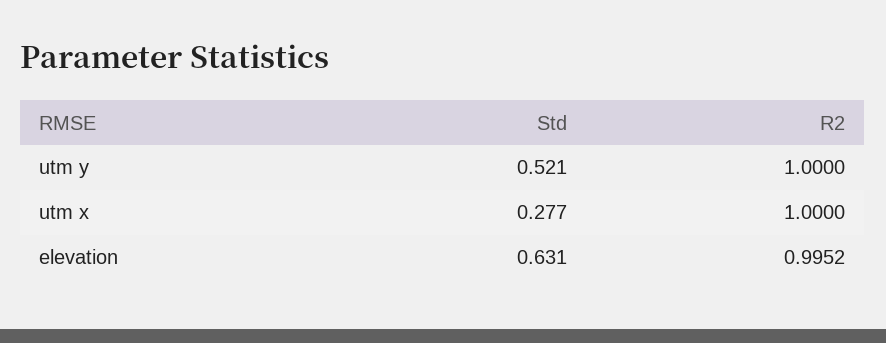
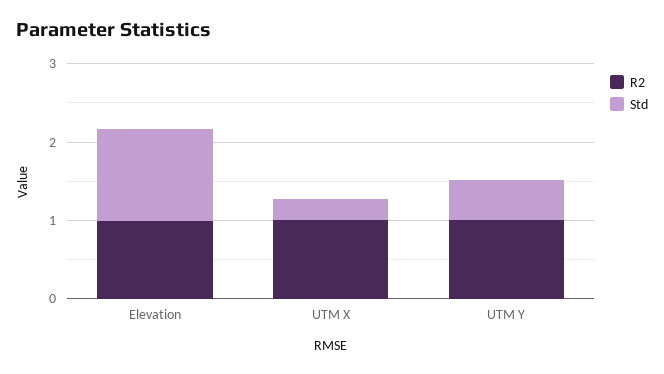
  {
    "Std": {
      "utm y": 0.521,
      "utm x": 0.277,
-     "elevation": 0.631
+     "elevation": 1.2
    },
    "R2": {
      "utm y": 1,
      "utm x": 1,
      "elevation": 0.9952
    }
  }

